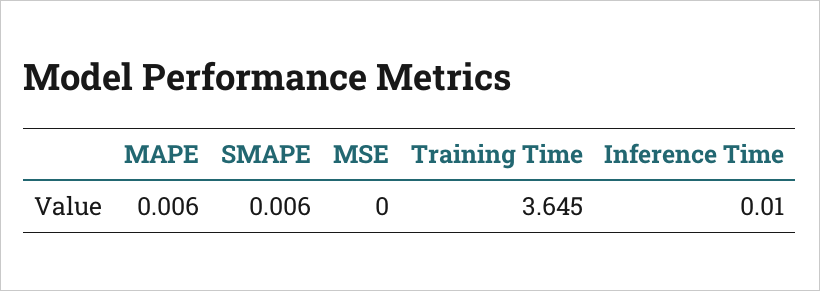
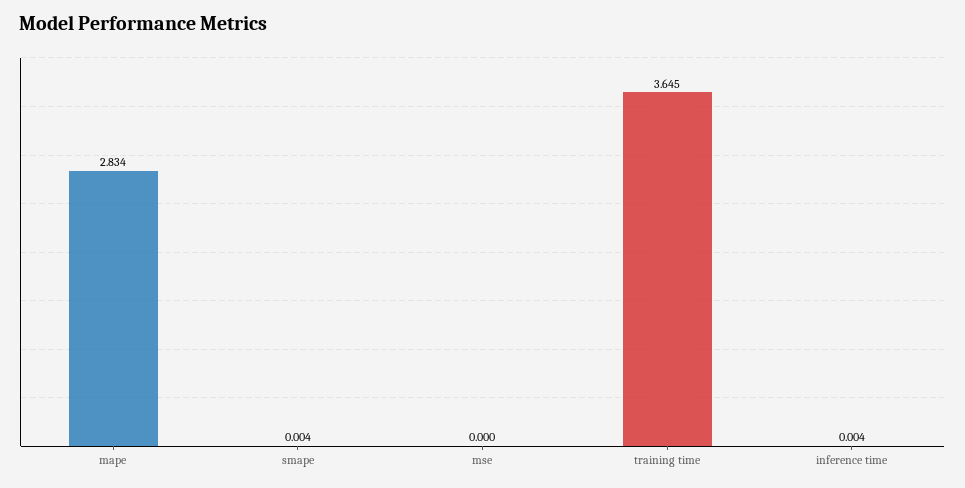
  {
-   "MAPE": 0.006,
+   "MAPE": 2.834,
-   "SMAPE": 0.006,
+   "SMAPE": 0.004,
    "MSE": 0,
    "Training Time": 3.645,
-   "Inference Time": 0.01
+   "Inference Time": 0.004
  }

